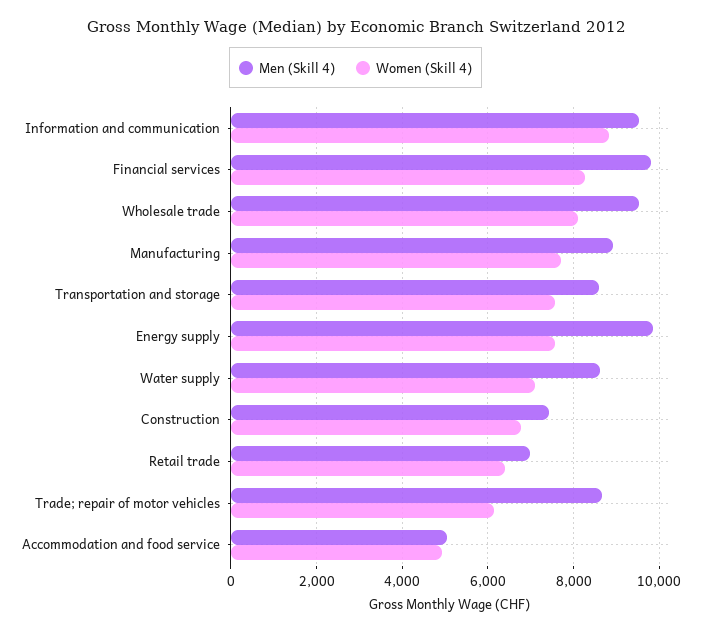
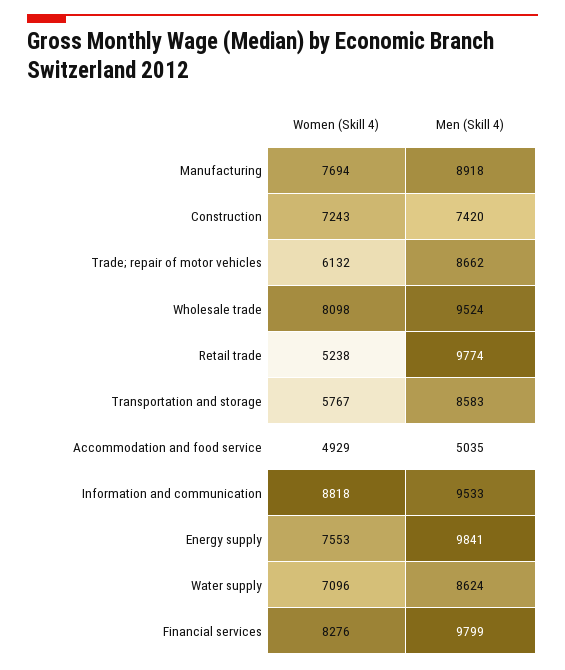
  {
    "Men (Skill 4)": {
      "Information and communication": 9533,
      "Financial services": 9799,
      "Wholesale trade": 9524,
      "Manufacturing": 8918,
      "Transportation and storage": 8583,
      "Energy supply": 9841,
      "Water supply": 8624,
      "Construction": 7420,
-     "Retail trade": 7000,
+     "Retail trade": 9774,
      "Trade; repair of motor vehicles": 8662,
      "Accommodation and food service": 5035
    },
    "Women (Skill 4)": {
      "Information and communication": 8818,
      "Financial services": 8276,
      "Wholesale trade": 8098,
      "Manufacturing": 7694,
-     "Transportation and storage": 7600,
+     "Transportation and storage": 5767,
      "Energy supply": 7553,
      "Water supply": 7096,
-     "Construction": 6800,
+     "Construction": 7243,
-     "Retail trade": 6400,
+     "Retail trade": 5238,
      "Trade; repair of motor vehicles": 6132,
      "Accommodation and food service": 4929
    }
  }

